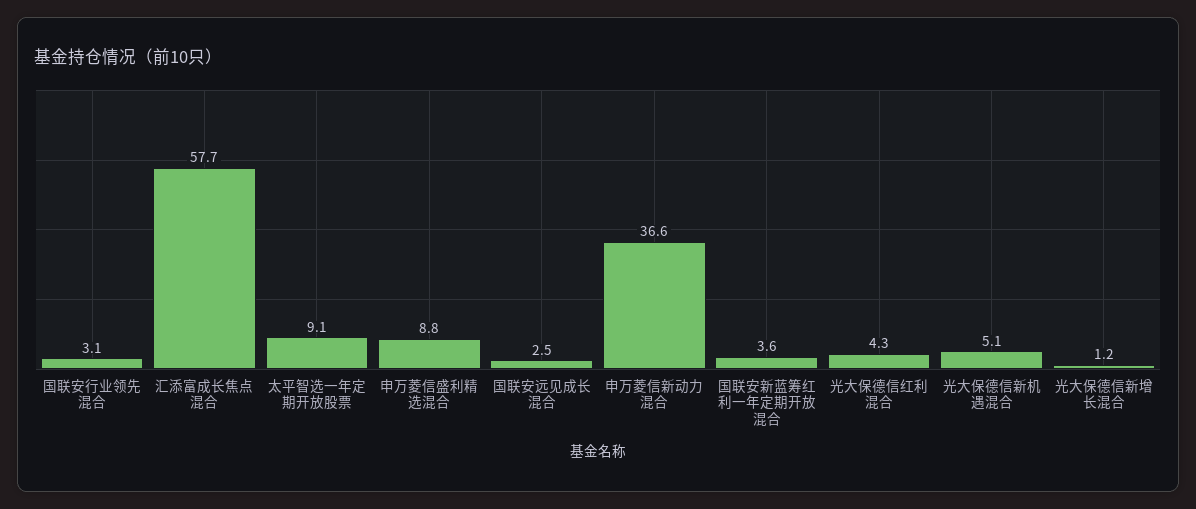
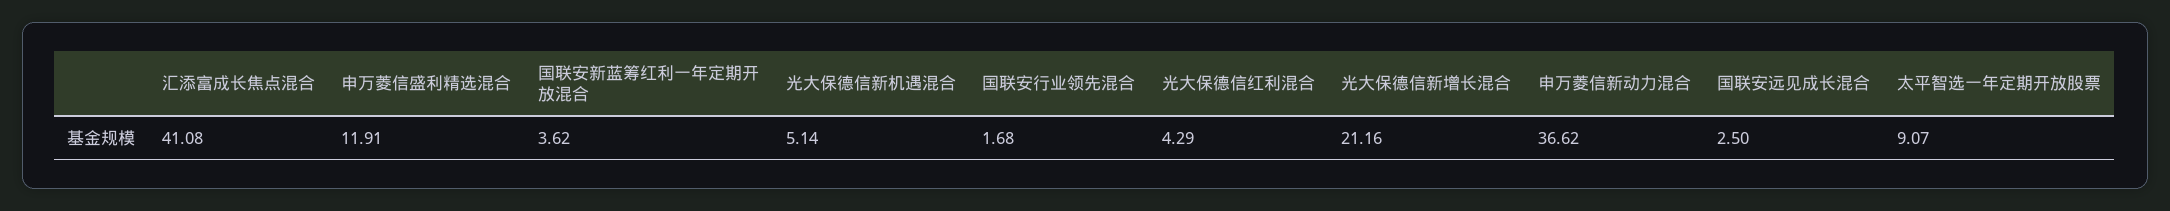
  {
-   "国联安行业领先混合": 3.1,
+   "国联安行业领先混合": 1.68,
-   "汇添富成长焦点混合": 57.7,
+   "汇添富成长焦点混合": 41.08,
    "太平智选一年定期开放股票": 9.07,
-   "申万菱信盛利精选混合": 8.8,
+   "申万菱信盛利精选混合": 11.91,
    "国联安远见成长混合": 2.5,
    "申万菱信新动力混合": 36.62,
    "国联安新蓝筹红利一年定期开放混合": 3.62,
    "光大保德信红利混合": 4.29,
    "光大保德信新机遇混合": 5.14,
-   "光大保德信新增长混合": 1.2
+   "光大保德信新增长混合": 21.16
  }

